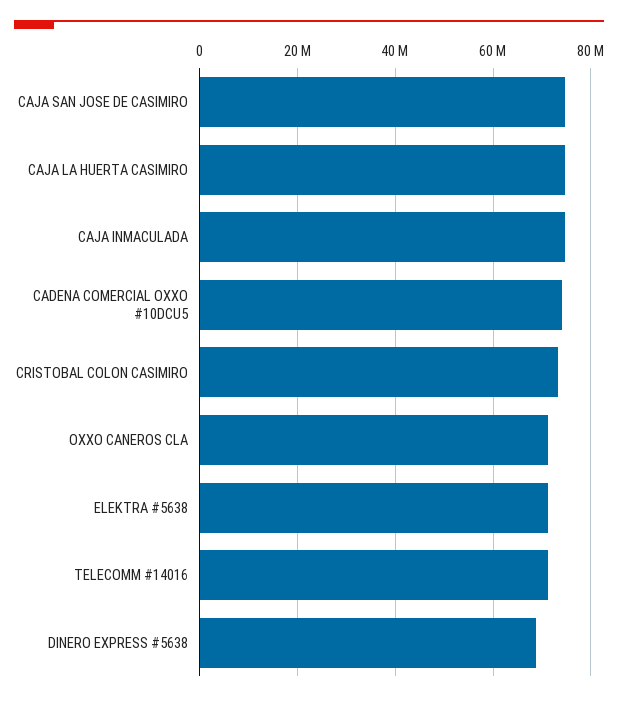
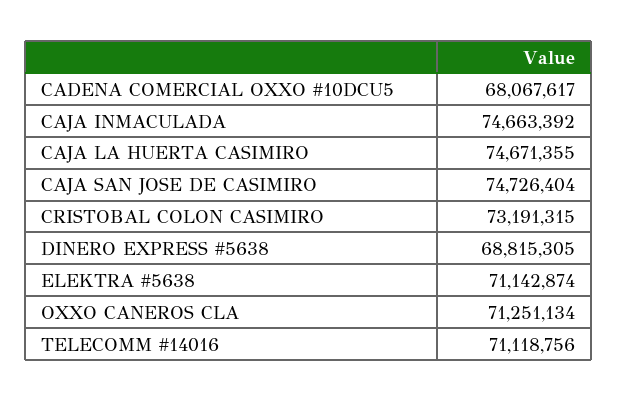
  {
    "CAJA SAN JOSE DE CASIMIRO": 74726404,
    "CAJA LA HUERTA CASIMIRO": 74671355,
    "CAJA INMACULADA": 74663392,
-   "CADENA COMERCIAL OXXO #10DCU5": 74000000,
+   "CADENA COMERCIAL OXXO #10DCU5": 68067617,
    "CRISTOBAL COLON CASIMIRO": 73191315,
    "OXXO CANEROS CLA": 71251134,
    "ELEKTRA #5638": 71142874,
    "TELECOMM #14016": 71118756,
    "DINERO EXPRESS #5638": 68815305
  }

